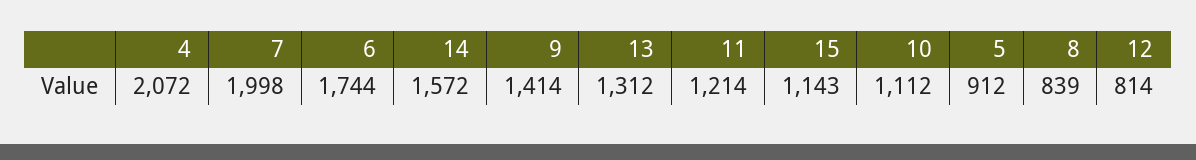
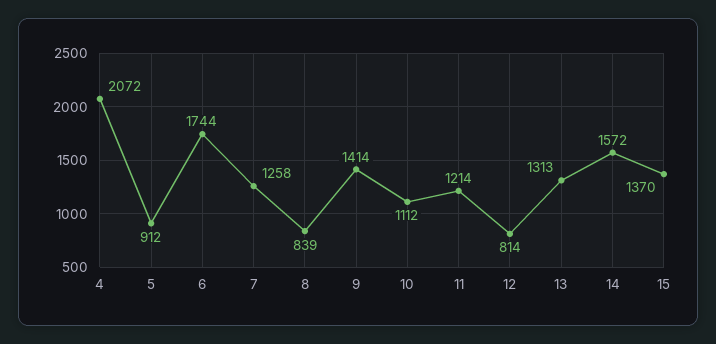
  {
    "4": 2072,
-   "7": 1998,
+   "7": 1258,
    "6": 1744,
    "14": 1572,
    "9": 1414,
-   "13": 1312,
+   "13": 1313,
    "11": 1214,
-   "15": 1143,
+   "15": 1370,
    "10": 1112,
    "5": 912,
    "8": 839,
    "12": 814
  }

